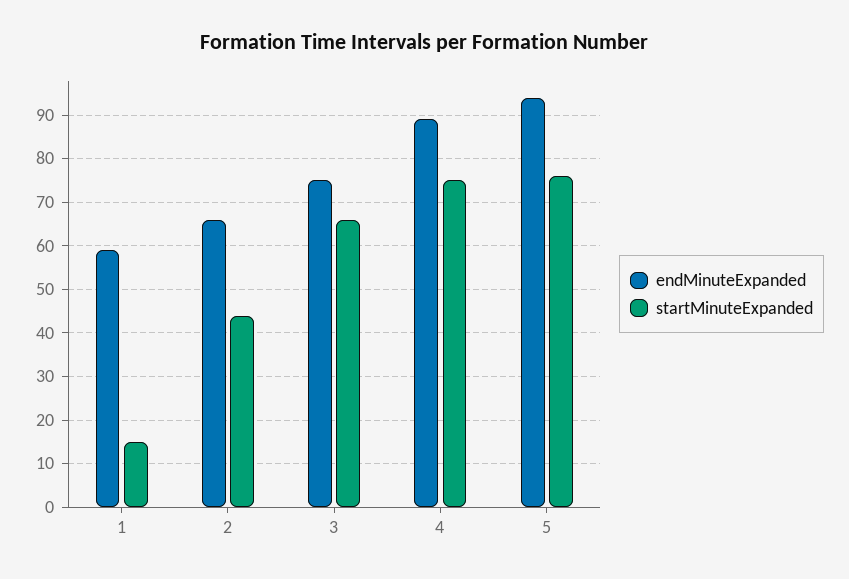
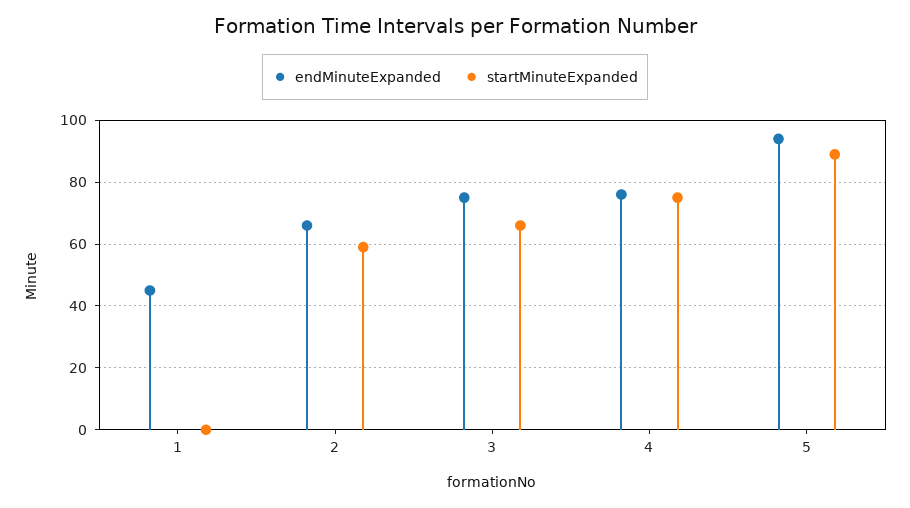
  {
    "endMinuteExpanded": {
-     "1": 60,
+     "1": 45,
      "2": 65,
      "3": 75,
-     "4": 90,
+     "4": 75,
      "5": 95
    },
    "startMinuteExpanded": {
-     "1": 15,
+     "1": 0,
-     "2": 45,
+     "2": 60,
      "3": 65,
      "4": 75,
-     "5": 75
+     "5": 90
    }
  }

